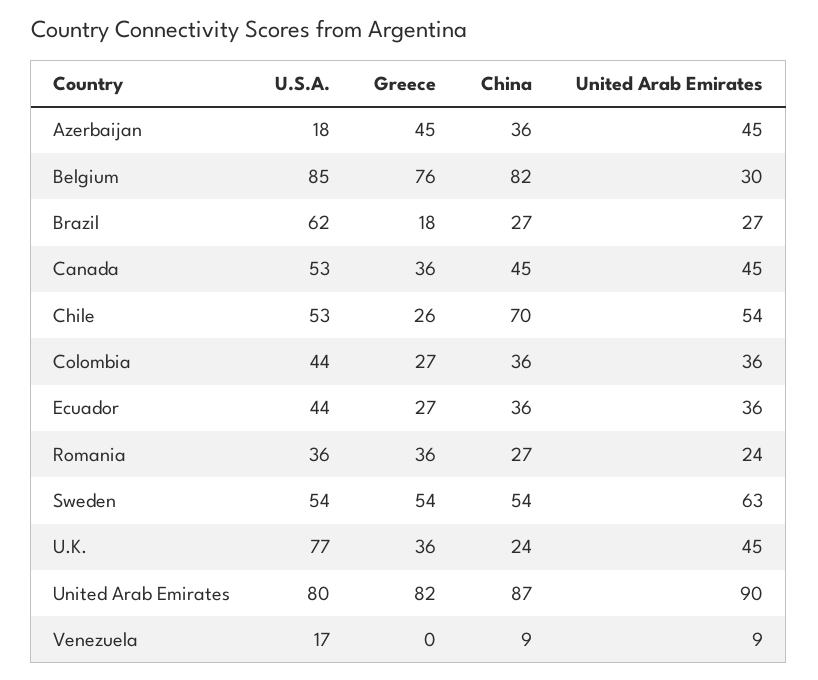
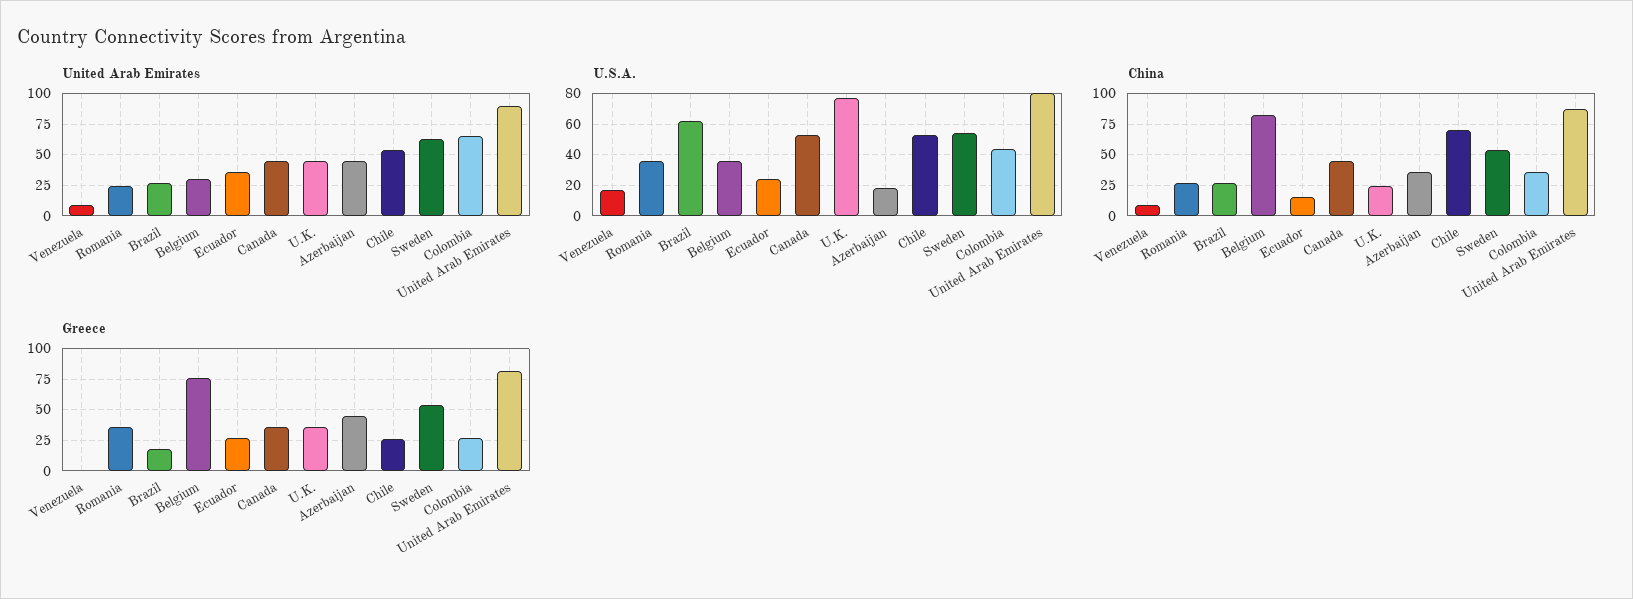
  {
    "U.S.A.": {
      "Azerbaijan": 18,
-     "Belgium": 85,
+     "Belgium": 35,
      "Brazil": 62,
      "Canada": 53,
      "Chile": 53,
      "Colombia": 44,
-     "Ecuador": 44,
+     "Ecuador": 25,
      "Romania": 36,
      "Sweden": 54,
      "U.K.": 77,
      "United Arab Emirates": 80,
      "Venezuela": 17
    },
    "Greece": {
      "Azerbaijan": 45,
      "Belgium": 76,
      "Brazil": 18,
      "Canada": 36,
      "Chile": 26,
      "Colombia": 27,
      "Ecuador": 27,
      "Romania": 36,
      "Sweden": 54,
      "U.K.": 36,
      "United Arab Emirates": 82,
      "Venezuela": 0
    },
    "China": {
      "Azerbaijan": 36,
      "Belgium": 82,
      "Brazil": 27,
      "Canada": 45,
      "Chile": 70,
      "Colombia": 36,
-     "Ecuador": 36,
+     "Ecuador": 15,
      "Romania": 27,
      "Sweden": 54,
      "U.K.": 24,
      "United Arab Emirates": 87,
      "Venezuela": 9
    },
    "United Arab Emirates": {
      "Azerbaijan": 45,
      "Belgium": 30,
      "Brazil": 27,
      "Canada": 45,
      "Chile": 54,
-     "Colombia": 36,
+     "Colombia": 65,
      "Ecuador": 36,
      "Romania": 24,
      "Sweden": 63,
      "U.K.": 45,
      "United Arab Emirates": 90,
      "Venezuela": 9
    }
  }

